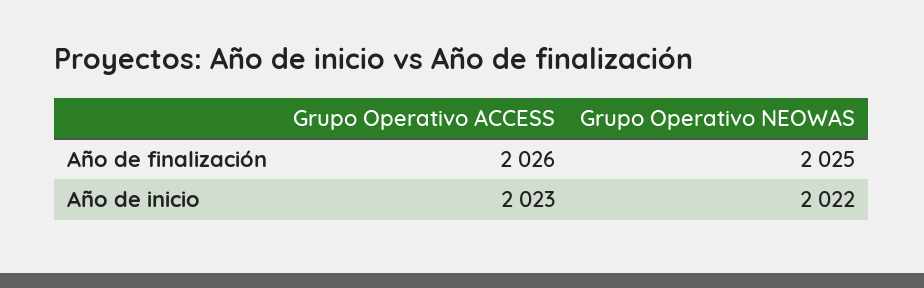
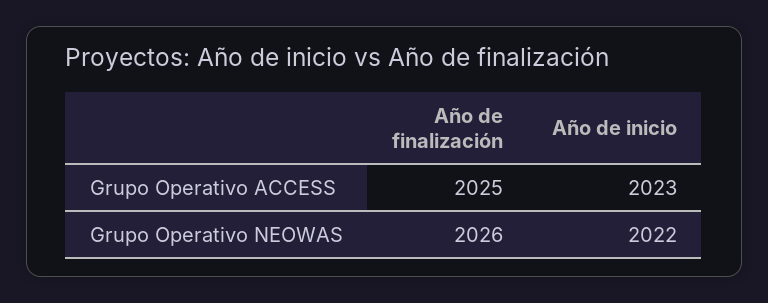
  {
    "Grupo Operativo ACCESS": {
-     "Año de finalización": 2026,
+     "Año de finalización": 2025,
      "Año de inicio": 2023
    },
    "Grupo Operativo NEOWAS": {
-     "Año de finalización": 2025,
+     "Año de finalización": 2026,
      "Año de inicio": 2022
    }
  }

